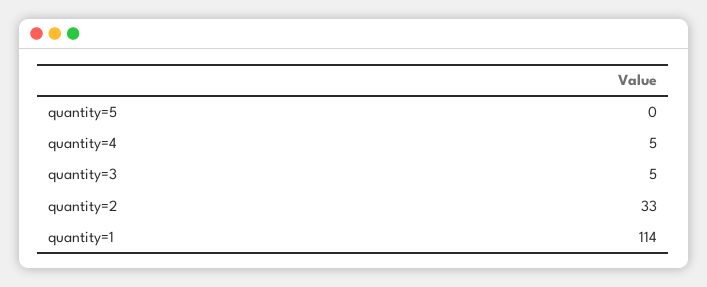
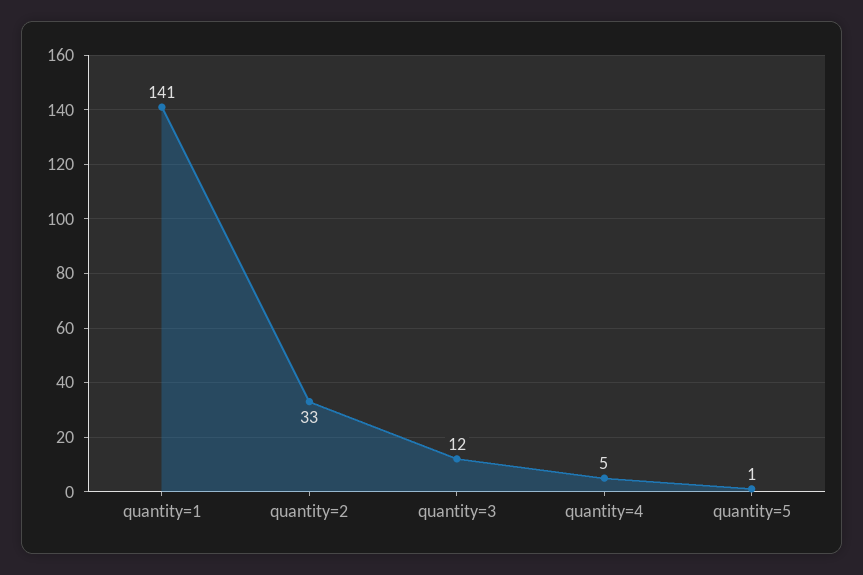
  {
-   "quantity=5": 0,
+   "quantity=5": 1,
    "quantity=4": 5,
-   "quantity=3": 5,
+   "quantity=3": 12,
    "quantity=2": 33,
-   "quantity=1": 114
+   "quantity=1": 141
  }

